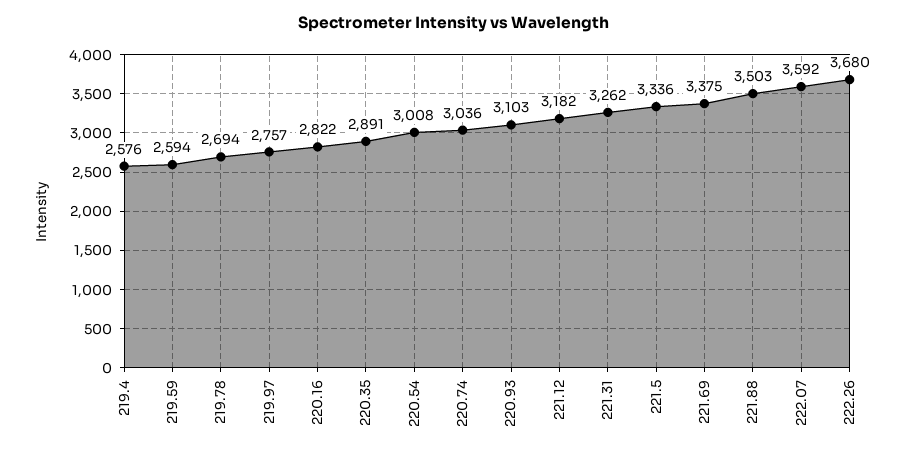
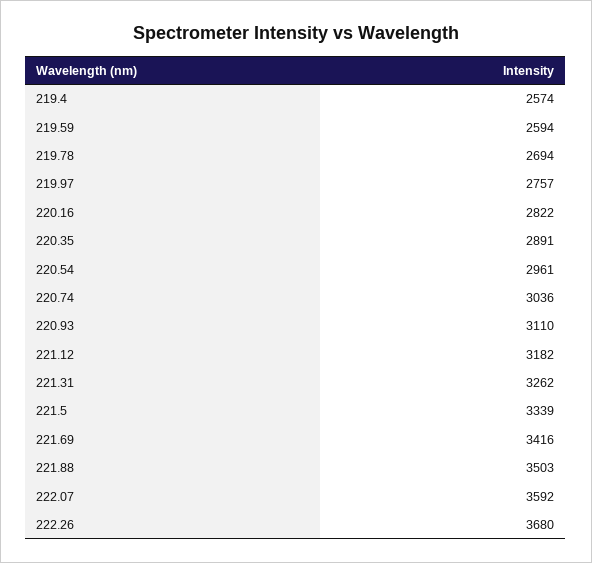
  {
-   "219.4": 2576,
+   "219.4": 2574,
    "219.59": 2594,
    "219.78": 2694,
    "219.97": 2757,
    "220.16": 2822,
    "220.35": 2891,
-   "220.54": 3008,
+   "220.54": 2961,
    "220.74": 3036,
-   "220.93": 3103,
+   "220.93": 3110,
    "221.12": 3182,
    "221.31": 3262,
-   "221.5": 3336,
+   "221.5": 3339,
-   "221.69": 3375,
+   "221.69": 3416,
    "221.88": 3503,
    "222.07": 3592,
    "222.26": 3680
  }

